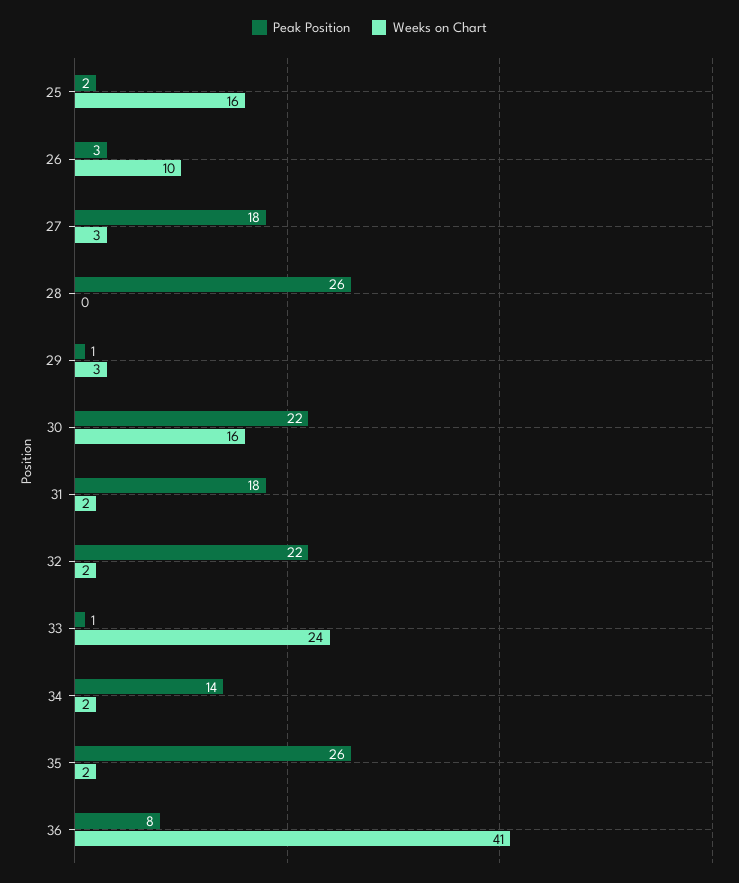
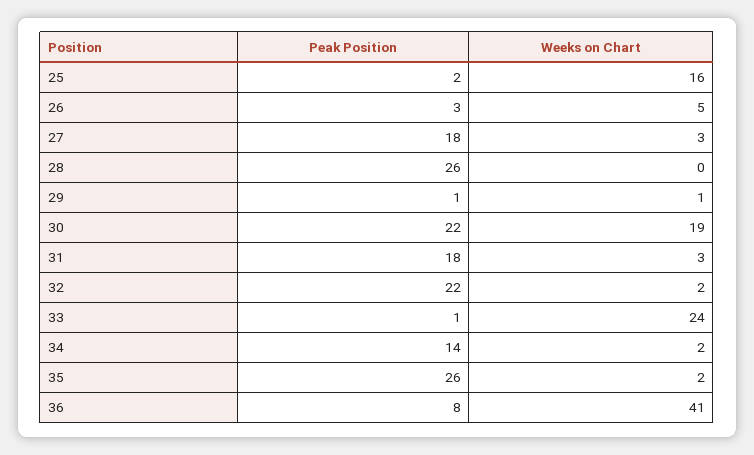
  {
    "Peak Position": {
      "25": 2,
      "26": 3,
      "27": 18,
      "28": 26,
      "29": 1,
      "30": 22,
      "31": 18,
      "32": 22,
      "33": 1,
      "34": 14,
      "35": 26,
      "36": 8
    },
    "Weeks on Chart": {
      "25": 16,
-     "26": 10,
+     "26": 5,
      "27": 3,
      "28": 0,
-     "29": 3,
+     "29": 1,
-     "30": 16,
+     "30": 19,
-     "31": 2,
+     "31": 3,
      "32": 2,
      "33": 24,
      "34": 2,
      "35": 2,
      "36": 41
    }
  }

